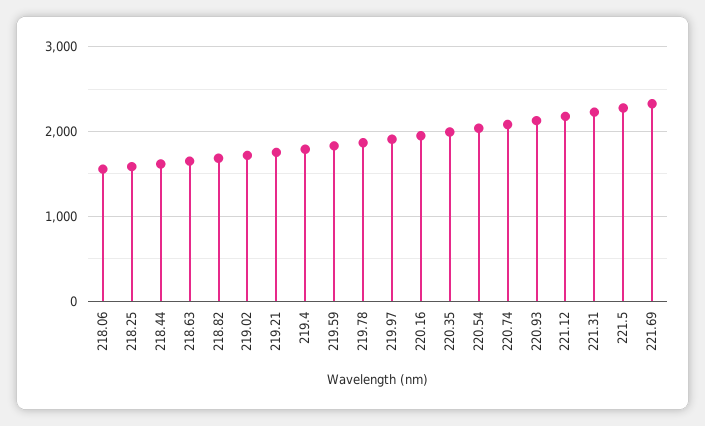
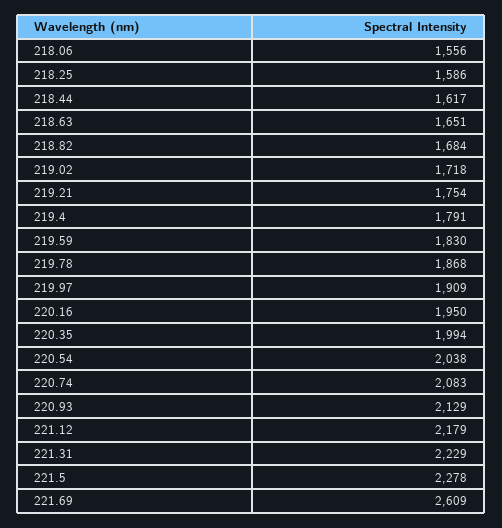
  {
    "218.06": 1556,
    "218.25": 1586,
    "218.44": 1617,
    "218.63": 1651,
    "218.82": 1684,
    "219.02": 1718,
    "219.21": 1754,
    "219.4": 1791,
    "219.59": 1830,
    "219.78": 1868,
    "219.97": 1909,
    "220.16": 1950,
    "220.35": 1994,
    "220.54": 2038,
    "220.74": 2083,
    "220.93": 2129,
    "221.12": 2179,
    "221.31": 2229,
    "221.5": 2278,
-   "221.69": 2300
+   "221.69": 2609
  }

